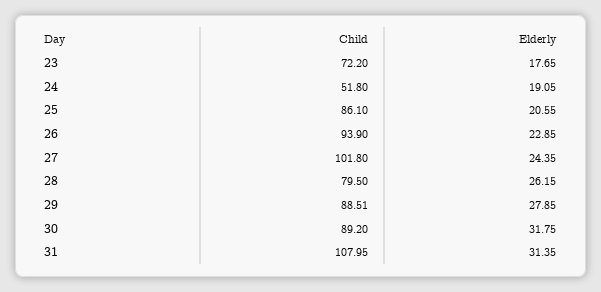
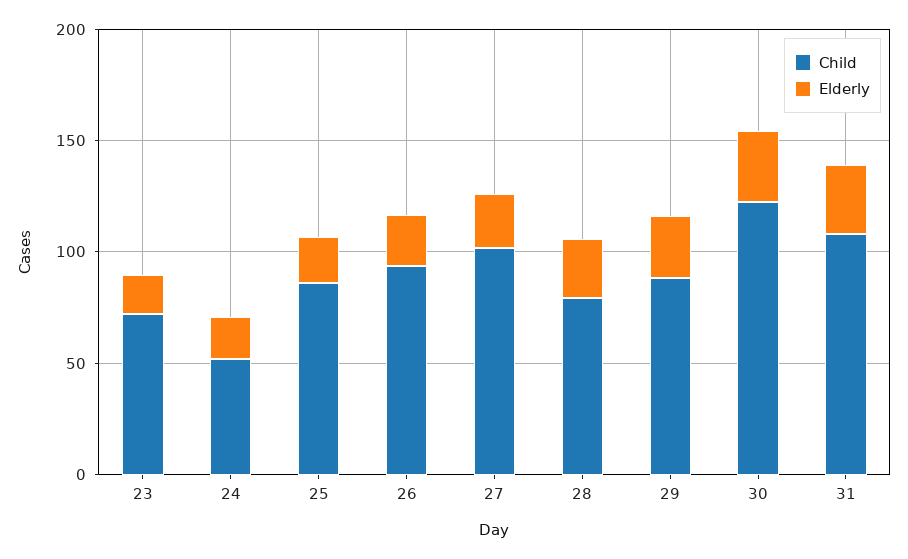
  {
    "Child": {
      "23": 72.2,
      "24": 51.8,
      "25": 86.1,
      "26": 93.9,
      "27": 101.8,
      "28": 79.5,
      "29": 88.51,
-     "30": 89.2,
+     "30": 120,
      "31": 107.95
    },
    "Elderly": {
      "23": 17.65,
      "24": 19.05,
      "25": 20.55,
      "26": 22.85,
      "27": 24.35,
      "28": 26.15,
      "29": 27.85,
      "30": 31.75,
      "31": 31.35
    }
  }

